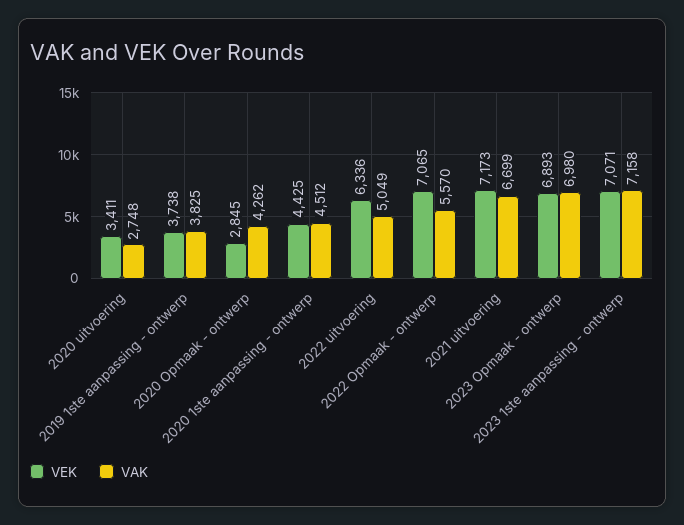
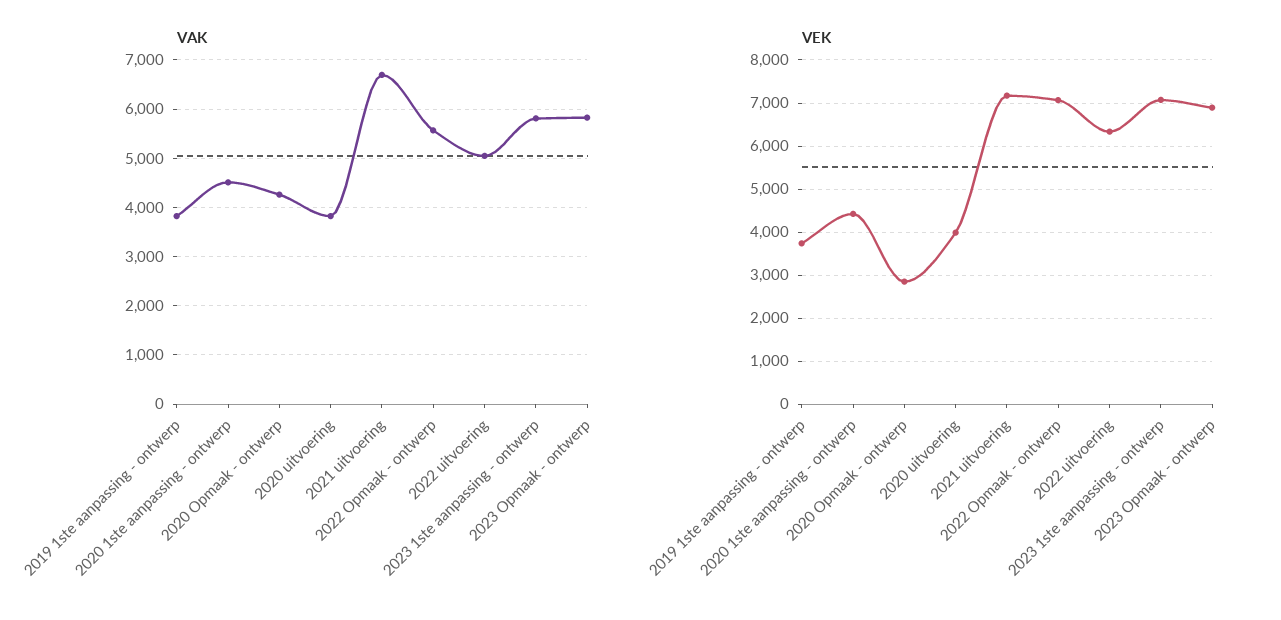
  {
    "VEK": {
-     "2020 uitvoering": 3411,
+     "2020 uitvoering": 4000,
      "2019 1ste aanpassing - ontwerp": 3738,
      "2020 Opmaak - ontwerp": 2845,
      "2020 1ste aanpassing - ontwerp": 4425,
      "2022 uitvoering": 6336,
      "2022 Opmaak - ontwerp": 7065,
      "2021 uitvoering": 7173,
      "2023 Opmaak - ontwerp": 6893,
      "2023 1ste aanpassing - ontwerp": 7071
    },
    "VAK": {
-     "2020 uitvoering": 2748,
+     "2020 uitvoering": 3800,
      "2019 1ste aanpassing - ontwerp": 3825,
      "2020 Opmaak - ontwerp": 4262,
      "2020 1ste aanpassing - ontwerp": 4512,
      "2022 uitvoering": 5049,
      "2022 Opmaak - ontwerp": 5570,
      "2021 uitvoering": 6699,
-     "2023 Opmaak - ontwerp": 6980,
+     "2023 Opmaak - ontwerp": 5800,
-     "2023 1ste aanpassing - ontwerp": 7158
+     "2023 1ste aanpassing - ontwerp": 5800
    }
  }

